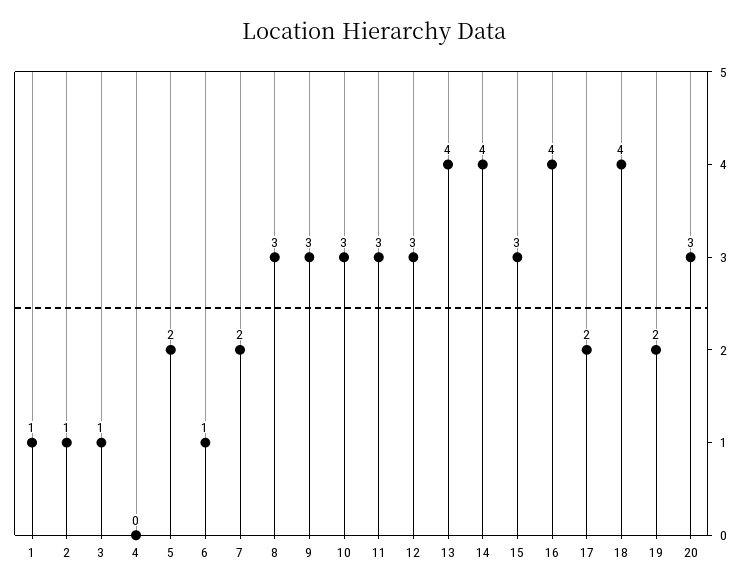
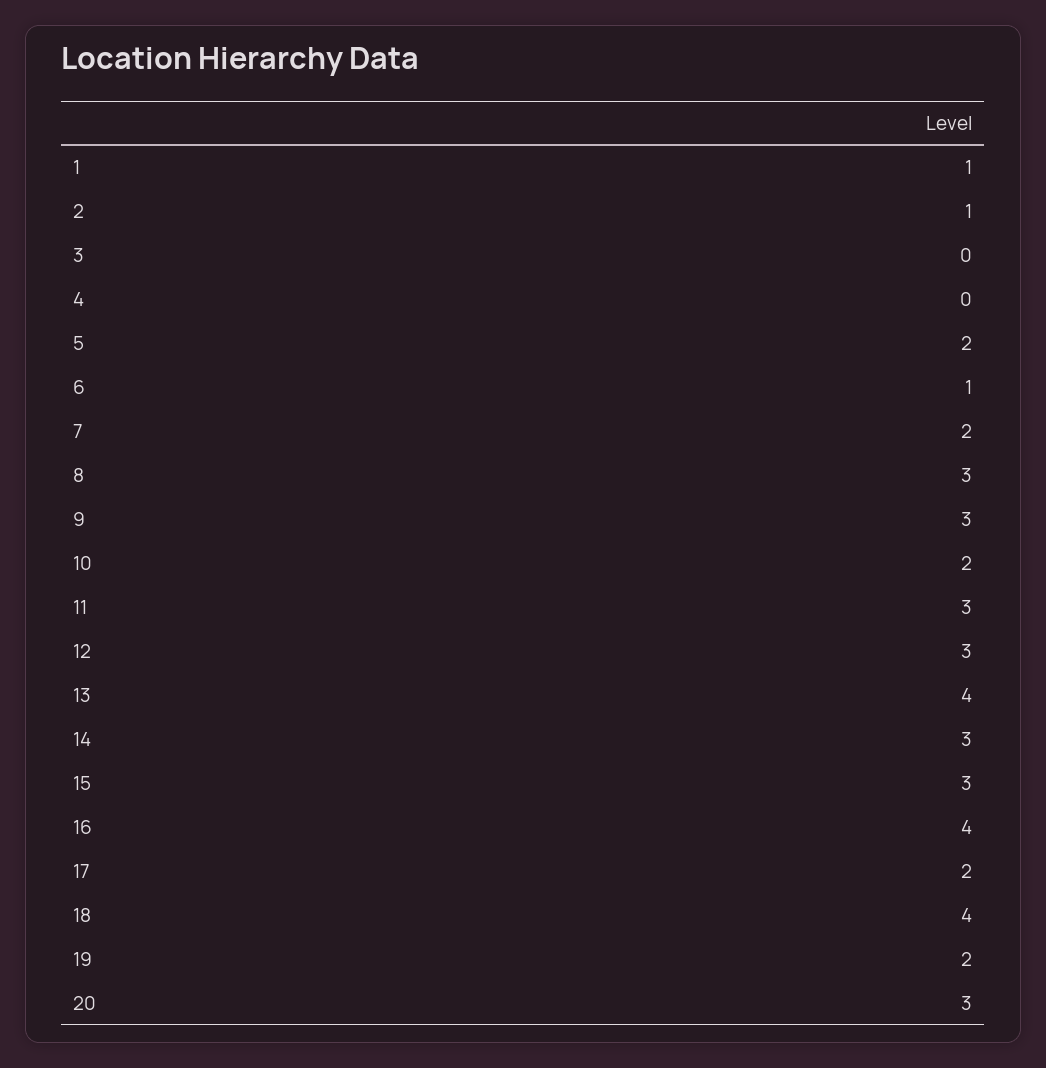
  {
    "1": 1,
    "2": 1,
-   "3": 1,
+   "3": 0,
    "4": 0,
    "5": 2,
    "6": 1,
    "7": 2,
    "8": 3,
    "9": 3,
-   "10": 3,
+   "10": 2,
    "11": 3,
    "12": 3,
    "13": 4,
-   "14": 4,
+   "14": 3,
    "15": 3,
    "16": 4,
    "17": 2,
    "18": 4,
    "19": 2,
    "20": 3
  }

